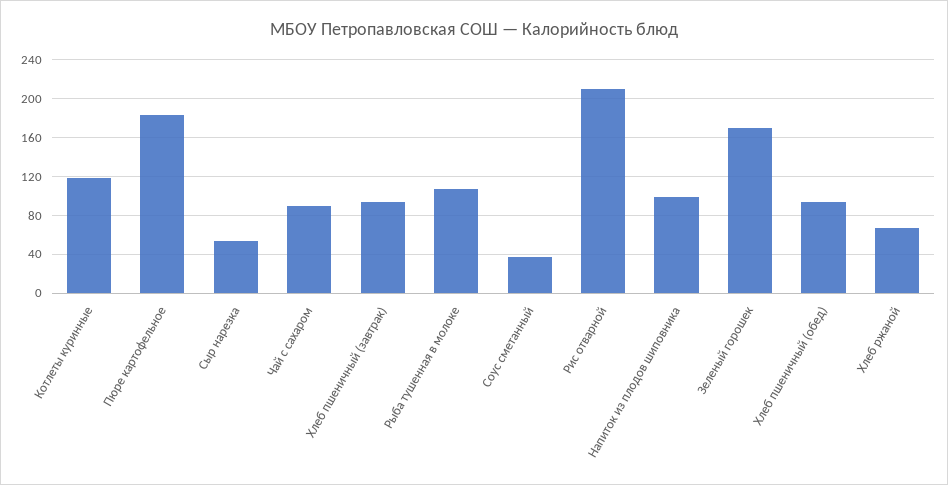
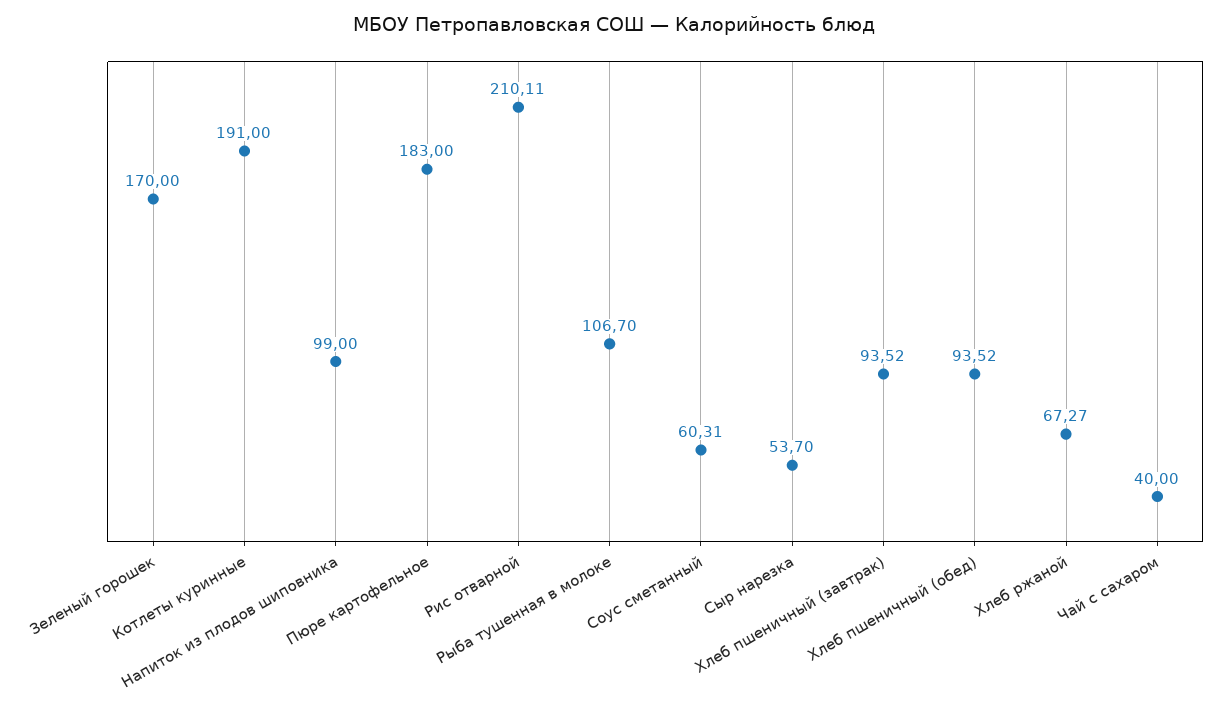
  {
-   "Котлеты куринные": 120,
+   "Котлеты куринные": 191,
    "Пюре картофельное": 183,
    "Сыр нарезка": 53.7,
-   "Чай с сахаром": 90,
+   "Чай с сахаром": 40,
    "Хлеб пшеничный (завтрак)": 93.52,
    "Рыба тушенная в молоке": 106.7,
-   "Соус сметанный": 40,
+   "Соус сметанный": 60.31,
    "Рис отварной": 210.11,
    "Напиток из плодов шиповника": 99,
    "Зеленый горошек": 170,
    "Хлеб пшеничный (обед)": 93.52,
    "Хлеб ржаной": 67.27
  }

